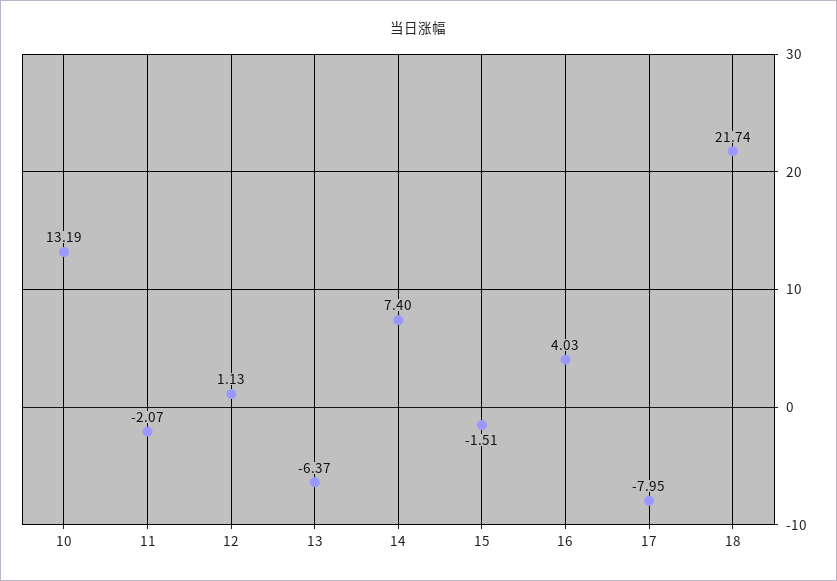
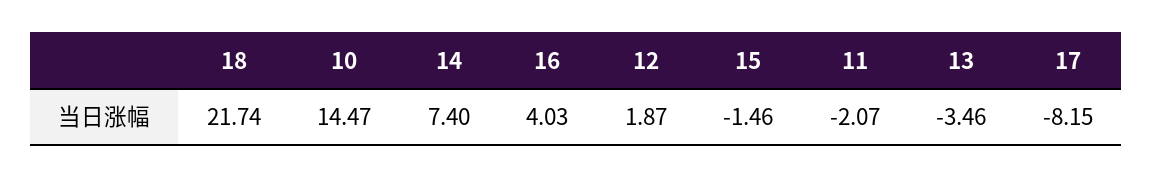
  {
-   "10": 13.19,
+   "10": 14.47,
    "11": -2.07,
-   "12": 1.13,
+   "12": 1.87,
-   "13": -6.37,
+   "13": -3.46,
    "14": 7.4,
-   "15": -1.51,
+   "15": -1.46,
    "16": 4.03,
-   "17": -7.95,
+   "17": -8.15,
    "18": 21.74
  }

